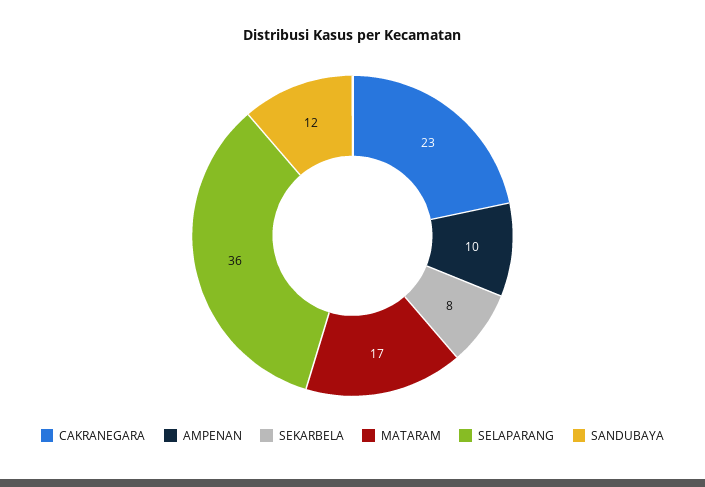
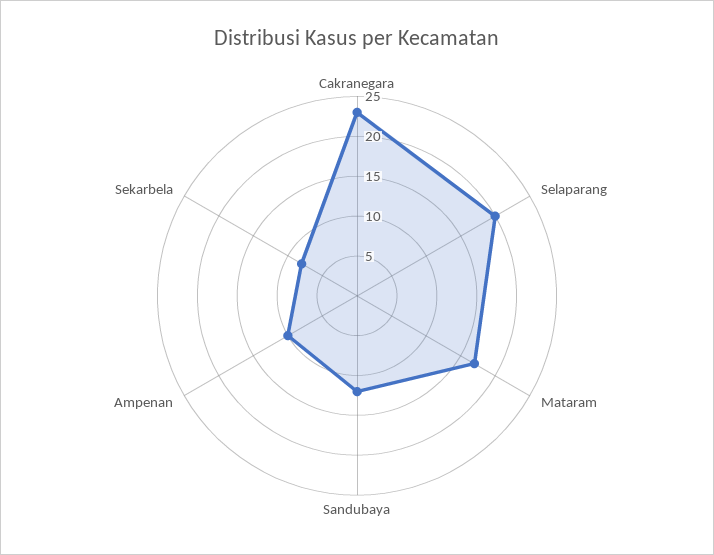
  {
    "CAKRANEGARA": 23,
    "AMPENAN": 10,
    "SEKARBELA": 8,
    "MATARAM": 17,
-   "SELAPARANG": 36,
+   "SELAPARANG": 20,
    "SANDUBAYA": 12
  }

